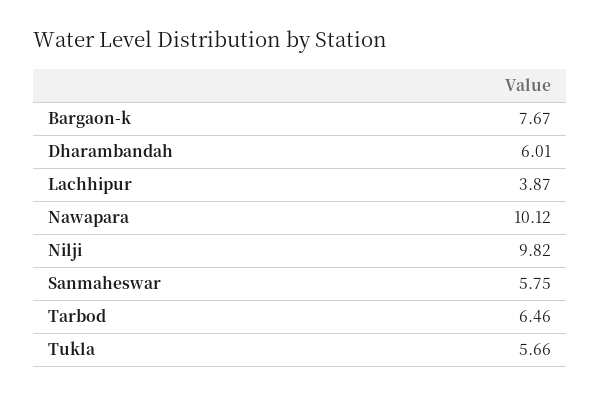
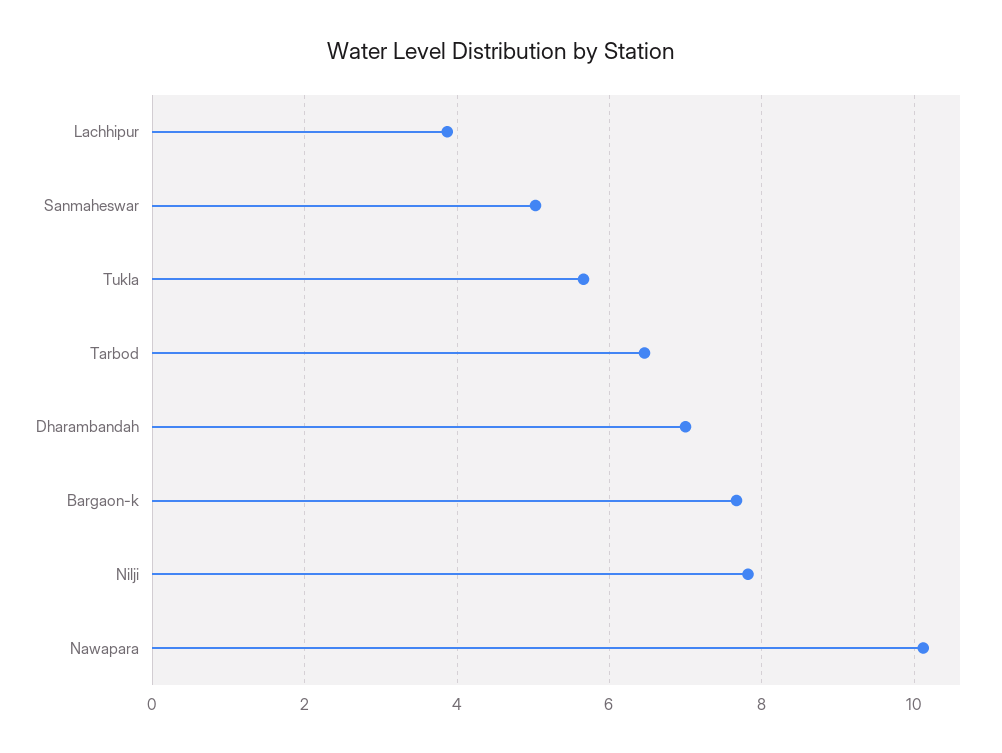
  {
    "Bargaon-k": 7.67,
-   "Dharambandah": 6.01,
+   "Dharambandah": 7,
    "Lachhipur": 3.87,
    "Nawapara": 10.12,
-   "Nilji": 9.82,
+   "Nilji": 7.8,
-   "Sanmaheswar": 5.75,
+   "Sanmaheswar": 5,
    "Tarbod": 6.46,
    "Tukla": 5.66
  }

